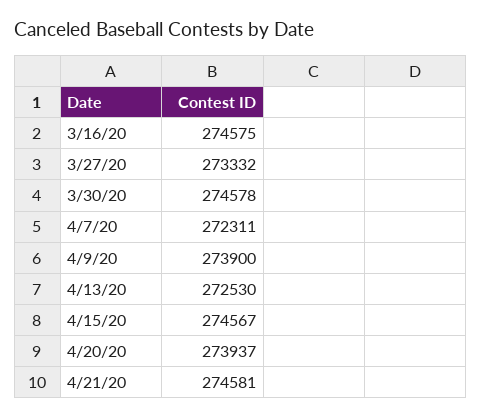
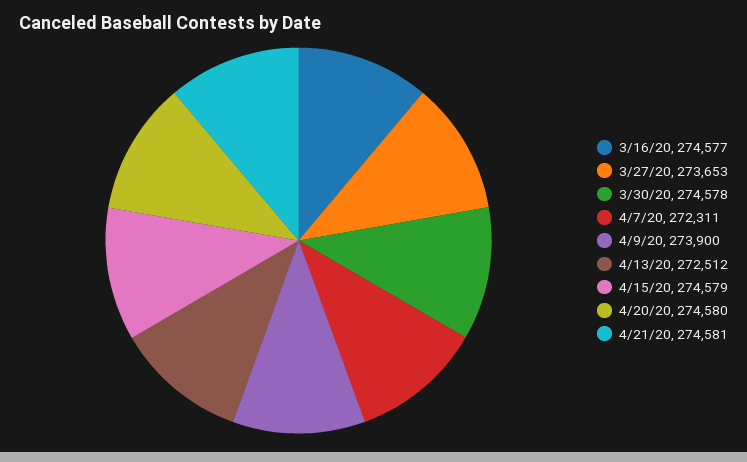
  {
-   "3/16/20": 274575,
+   "3/16/20": 274577,
-   "3/27/20": 273332,
+   "3/27/20": 273653,
    "3/30/20": 274578,
    "4/7/20": 272311,
    "4/9/20": 273900,
-   "4/13/20": 272530,
+   "4/13/20": 272512,
-   "4/15/20": 274567,
+   "4/15/20": 274579,
-   "4/20/20": 273937,
+   "4/20/20": 274580,
    "4/21/20": 274581
  }

